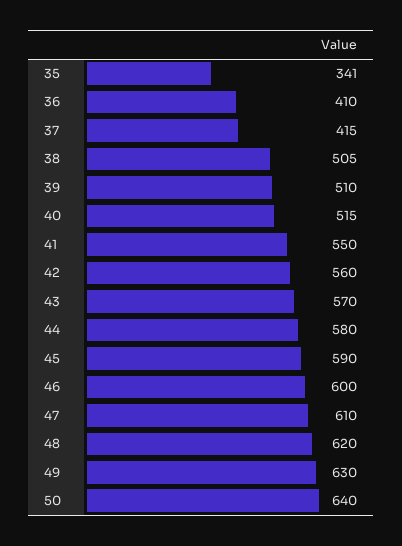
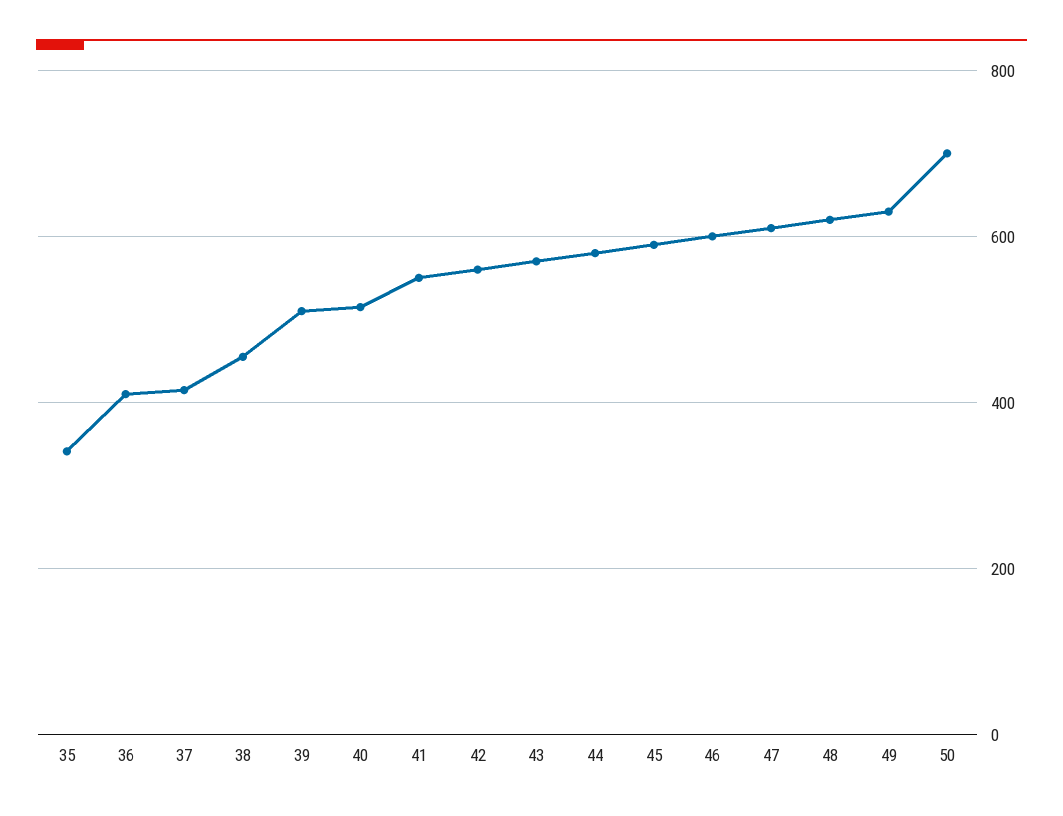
  {
    "35": 341,
    "36": 410,
    "37": 415,
-   "38": 505,
+   "38": 460,
    "39": 510,
    "40": 515,
    "41": 550,
    "42": 560,
    "43": 570,
    "44": 580,
    "45": 590,
    "46": 600,
    "47": 610,
    "48": 620,
    "49": 630,
-   "50": 640
+   "50": 700
  }

